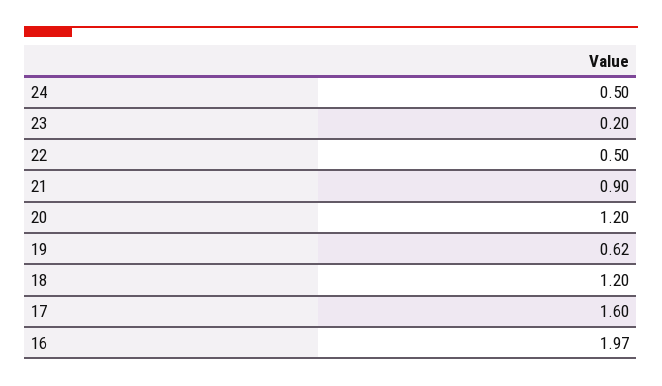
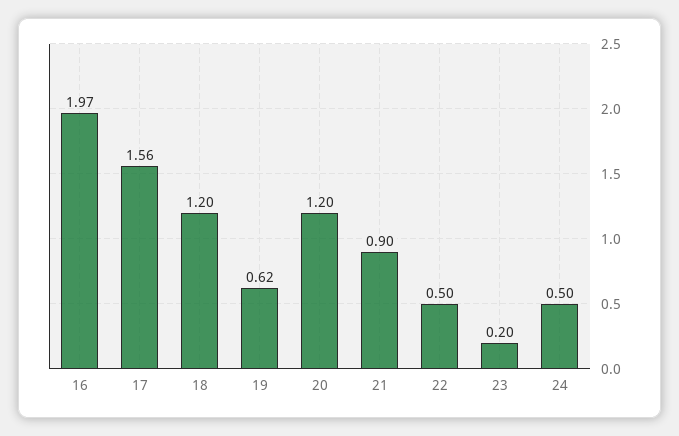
  {
    "24": 0.5,
    "23": 0.2,
    "22": 0.5,
    "21": 0.9,
    "20": 1.2,
    "19": 0.62,
    "18": 1.2,
-   "17": 1.6,
+   "17": 1.56,
    "16": 1.97
  }

